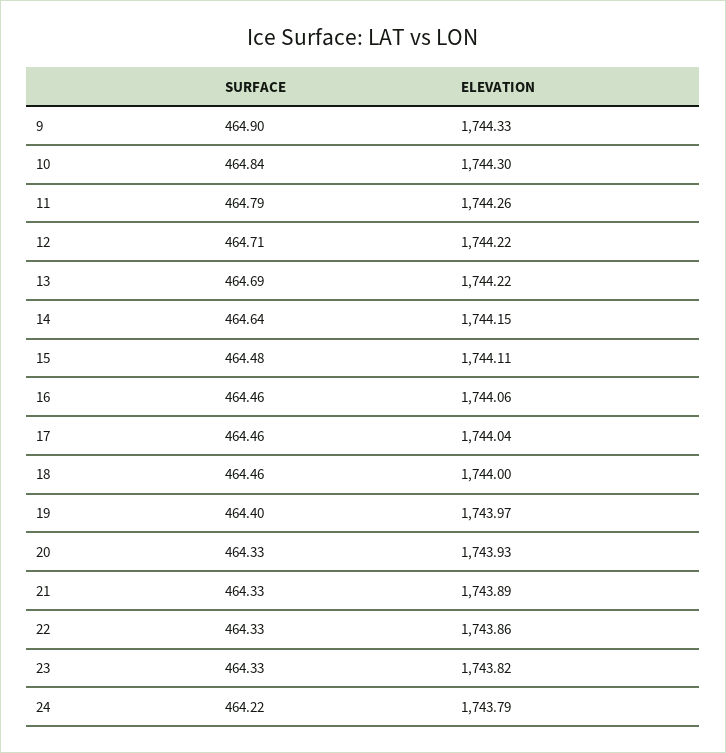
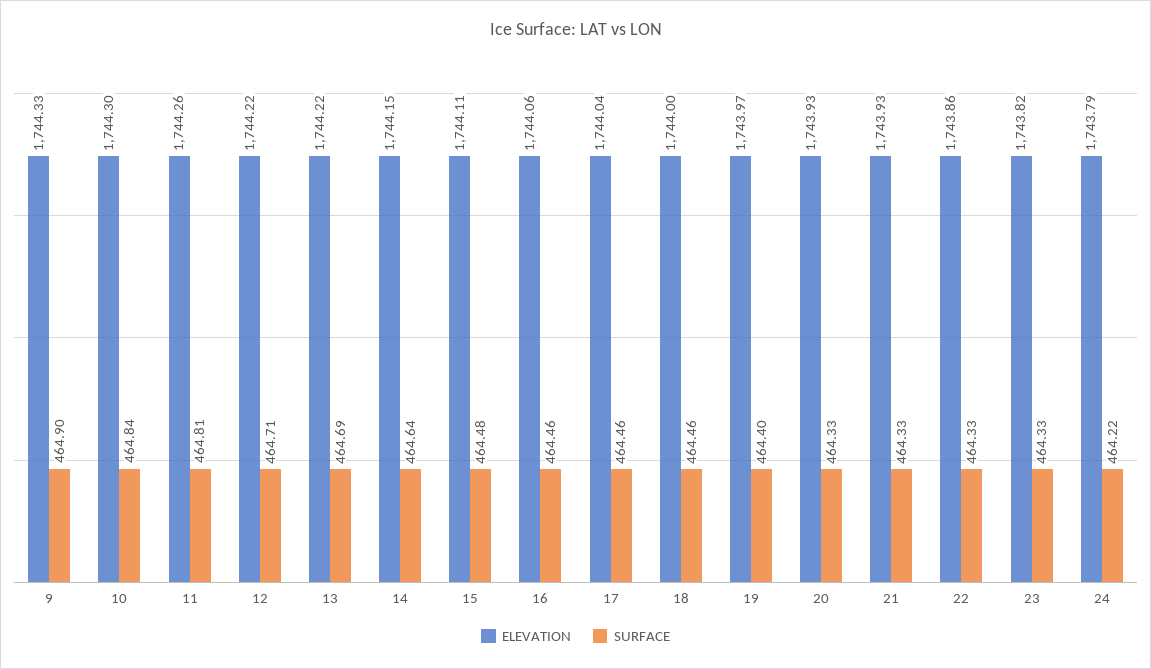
  {
    "SURFACE": {
      "9": 464.9,
      "10": 464.84,
-     "11": 464.79,
+     "11": 464.81,
      "12": 464.71,
      "13": 464.69,
      "14": 464.64,
      "15": 464.48,
      "16": 464.46,
      "17": 464.46,
      "18": 464.46,
      "19": 464.4,
      "20": 464.33,
      "21": 464.33,
      "22": 464.33,
      "23": 464.33,
      "24": 464.22
    },
    "ELEVATION": {
      "9": 1744.33,
      "10": 1744.3,
      "11": 1744.26,
      "12": 1744.22,
      "13": 1744.22,
      "14": 1744.15,
      "15": 1744.11,
      "16": 1744.06,
      "17": 1744.04,
      "18": 1744,
      "19": 1743.97,
      "20": 1743.93,
-     "21": 1743.89,
+     "21": 1743.93,
      "22": 1743.86,
      "23": 1743.82,
      "24": 1743.79
    }
  }

